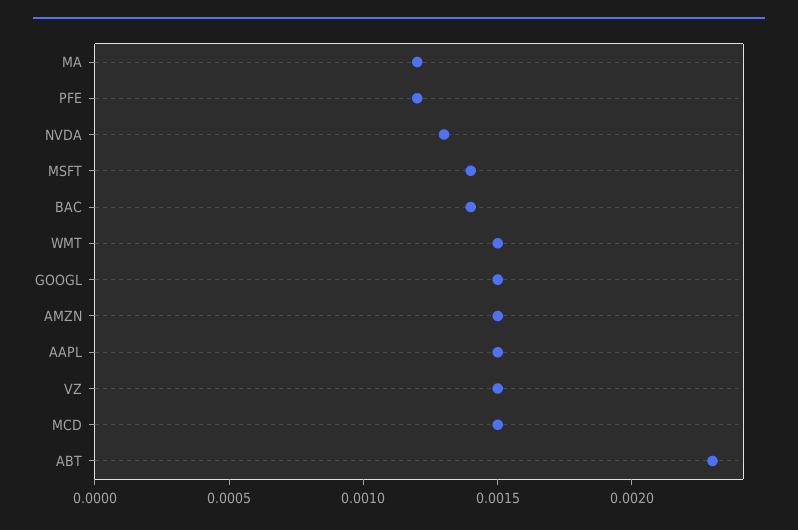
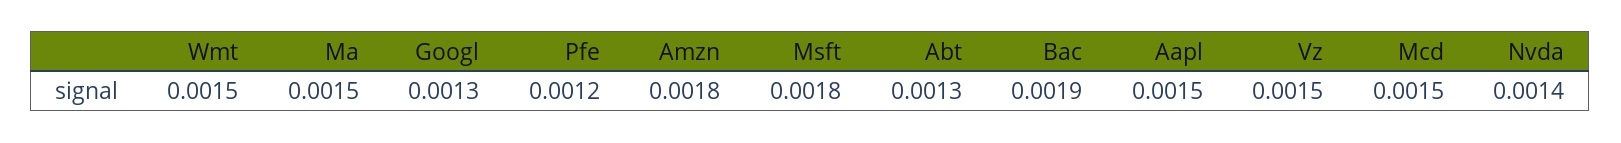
  {
-   "MA": 0.0012,
+   "MA": 0.0015,
    "PFE": 0.0012,
-   "NVDA": 0.0013,
+   "NVDA": 0.0014,
-   "MSFT": 0.0014,
+   "MSFT": 0.0018,
-   "BAC": 0.0014,
+   "BAC": 0.0019,
    "WMT": 0.0015,
-   "GOOGL": 0.0015,
+   "GOOGL": 0.0013,
-   "AMZN": 0.0015,
+   "AMZN": 0.0018,
    "AAPL": 0.0015,
    "VZ": 0.0015,
    "MCD": 0.0015,
-   "ABT": 0.0023
+   "ABT": 0.0013
  }

